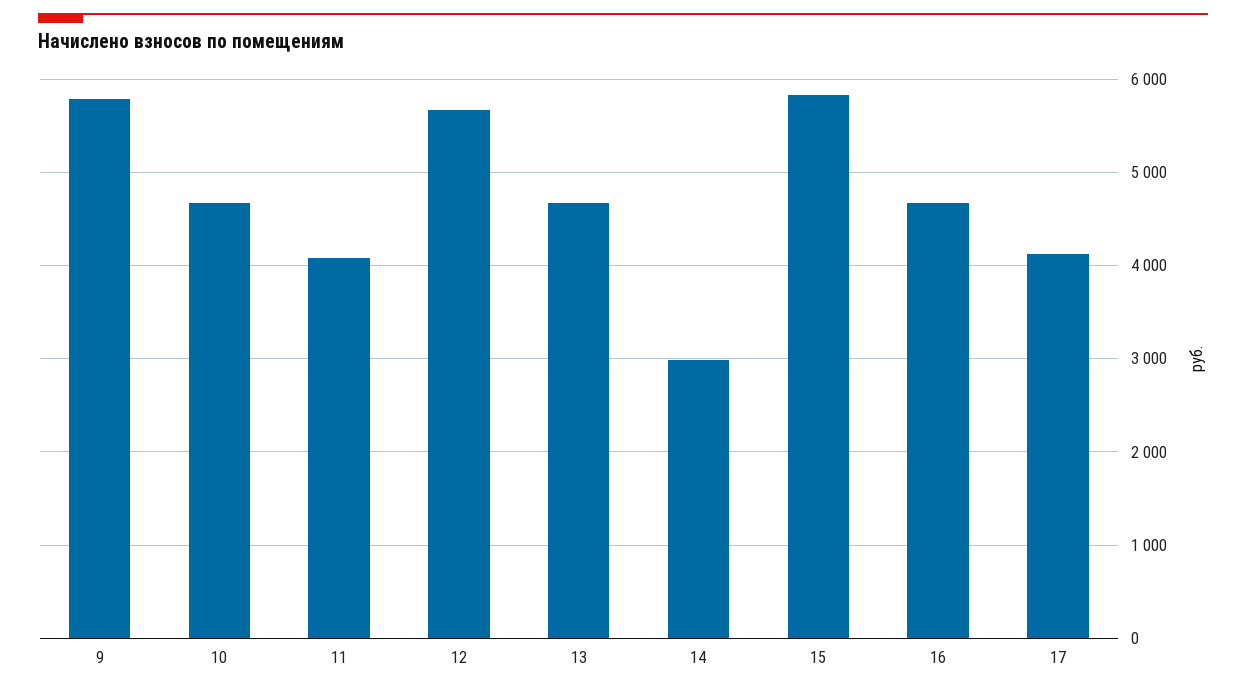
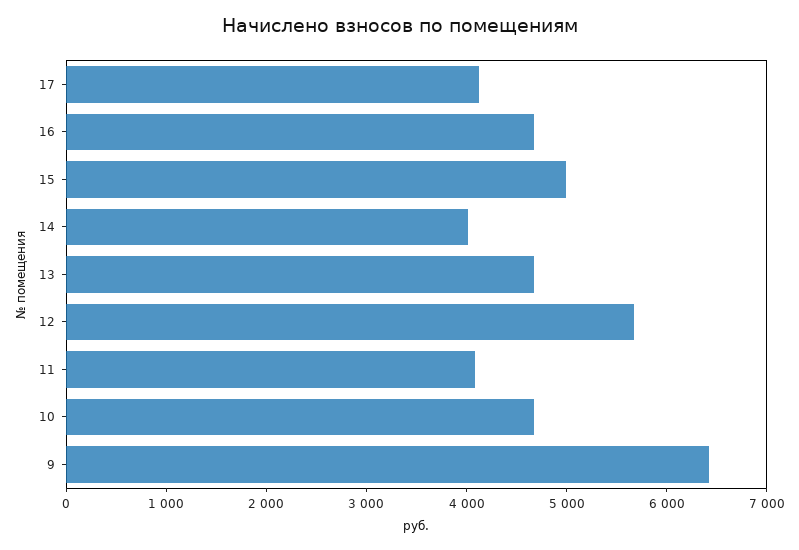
  {
-   "9": 5800,
+   "9": 6400,
    "10": 4700,
    "11": 4100,
    "12": 5700,
    "13": 4700,
-   "14": 3000,
+   "14": 4000,
-   "15": 5800,
+   "15": 5000,
    "16": 4700,
    "17": 4100
  }

